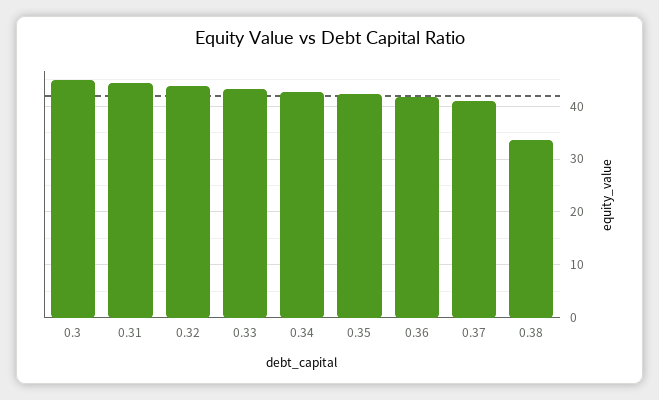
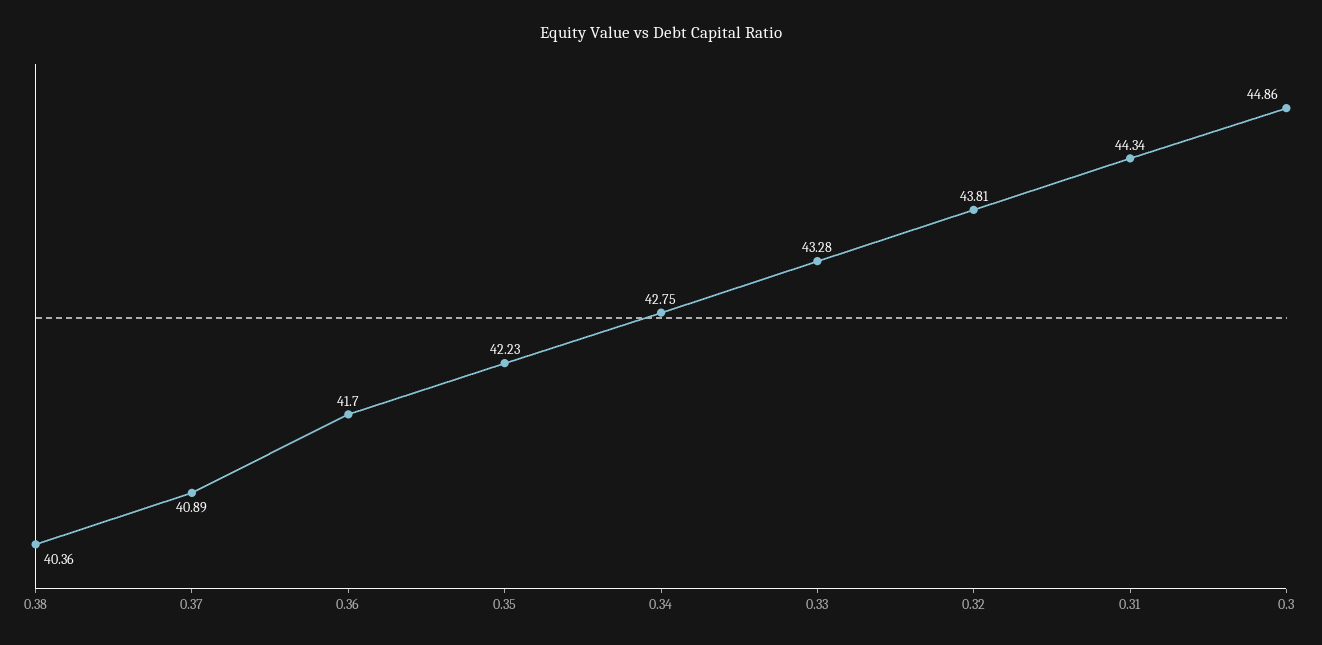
  {
    "0.3": 44.86,
    "0.31": 44.34,
    "0.32": 43.81,
    "0.33": 43.28,
    "0.34": 42.75,
    "0.35": 42.23,
    "0.36": 41.7,
    "0.37": 40.89,
-   "0.38": 34
+   "0.38": 40.36
  }

